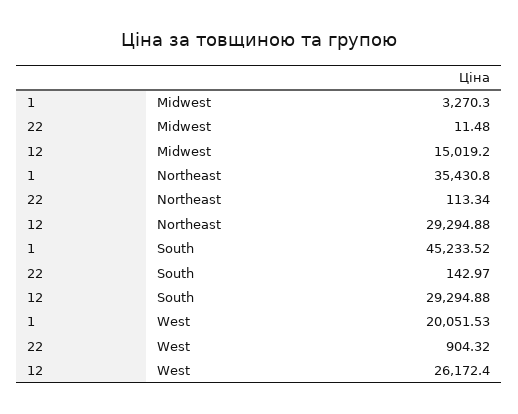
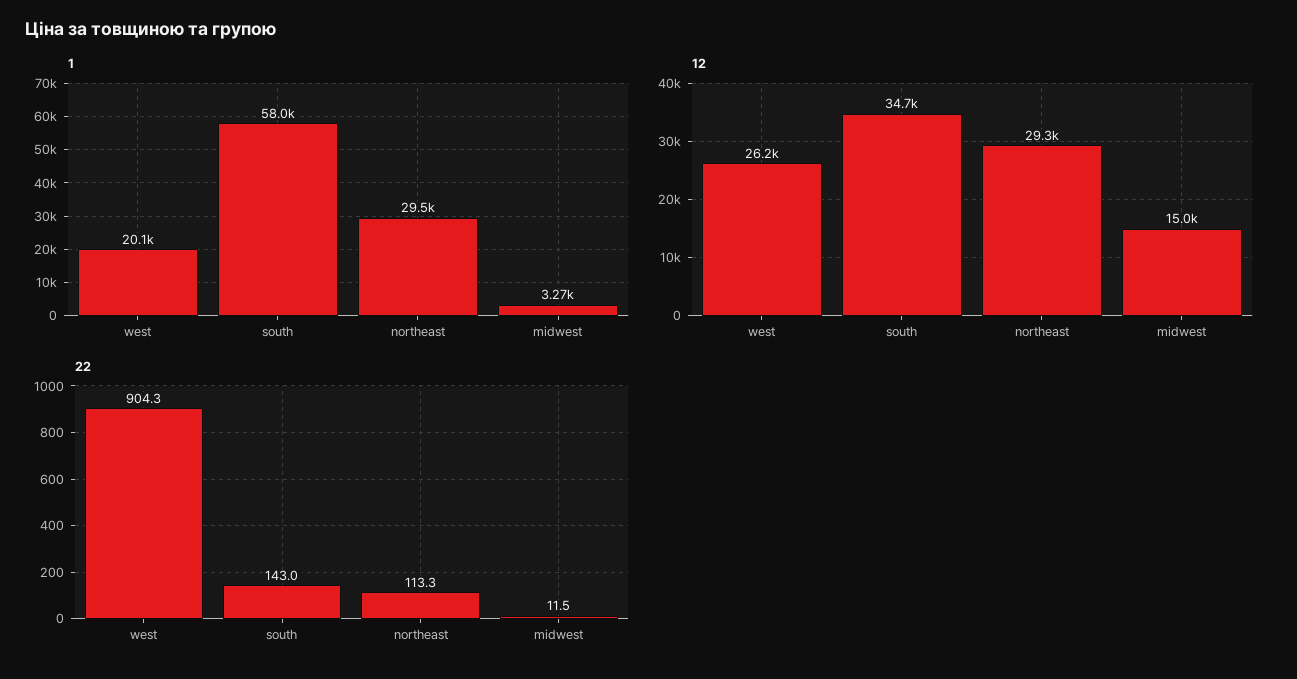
  {
    "1": {
      "Midwest": 3270.3,
-     "Northeast": 35430.8,
+     "Northeast": 29500,
-     "South": 45233.52,
+     "South": 58000,
      "West": 20051.53
    },
    "22": {
      "Midwest": 11.48,
      "Northeast": 113.34,
      "South": 142.97,
      "West": 904.32
    },
    "12": {
      "Midwest": 15019.2,
      "Northeast": 29294.88,
-     "South": 29294.88,
+     "South": 34700,
      "West": 26172.4
    }
  }

